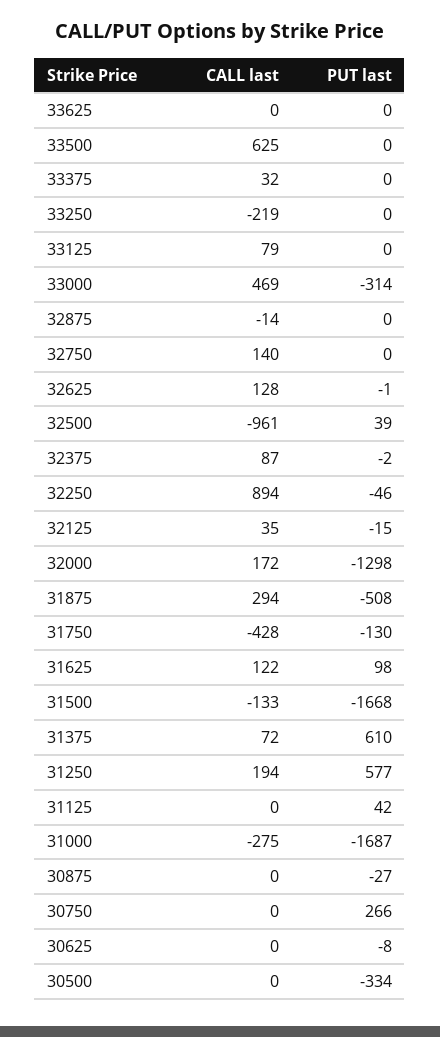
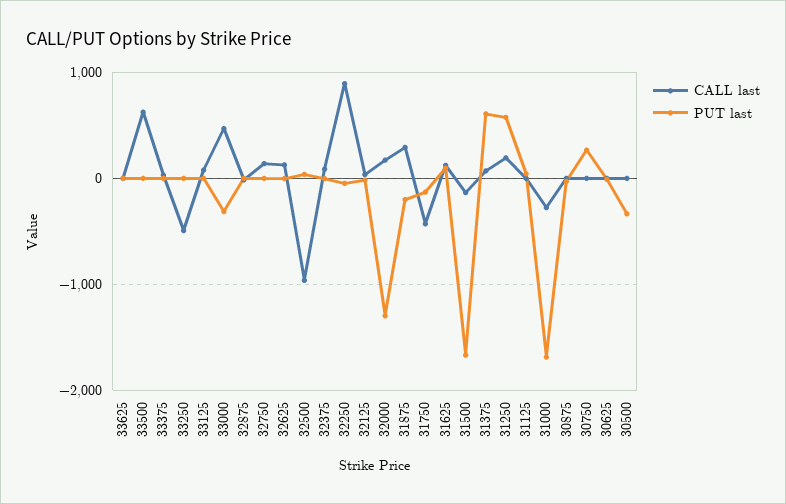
  {
    "CALL last": {
      "33625": 0,
      "33500": 625,
      "33375": 32,
-     "33250": -219,
+     "33250": -500,
      "33125": 79,
      "33000": 469,
      "32875": -14,
      "32750": 140,
      "32625": 128,
      "32500": -961,
      "32375": 87,
      "32250": 894,
      "32125": 35,
      "32000": 172,
      "31875": 294,
      "31750": -428,
      "31625": 122,
      "31500": -133,
      "31375": 72,
      "31250": 194,
      "31125": 0,
      "31000": -275,
      "30875": 0,
      "30750": 0,
      "30625": 0,
      "30500": 0
    },
    "PUT last": {
      "33625": 0,
      "33500": 0,
      "33375": 0,
      "33250": 0,
      "33125": 0,
      "33000": -314,
      "32875": 0,
      "32750": 0,
      "32625": -1,
      "32500": 39,
      "32375": -2,
      "32250": -46,
      "32125": -15,
      "32000": -1298,
-     "31875": -508,
+     "31875": -200,
      "31750": -130,
      "31625": 98,
      "31500": -1668,
      "31375": 610,
      "31250": 577,
      "31125": 42,
      "31000": -1687,
      "30875": -27,
      "30750": 266,
      "30625": -8,
      "30500": -334
    }
  }

